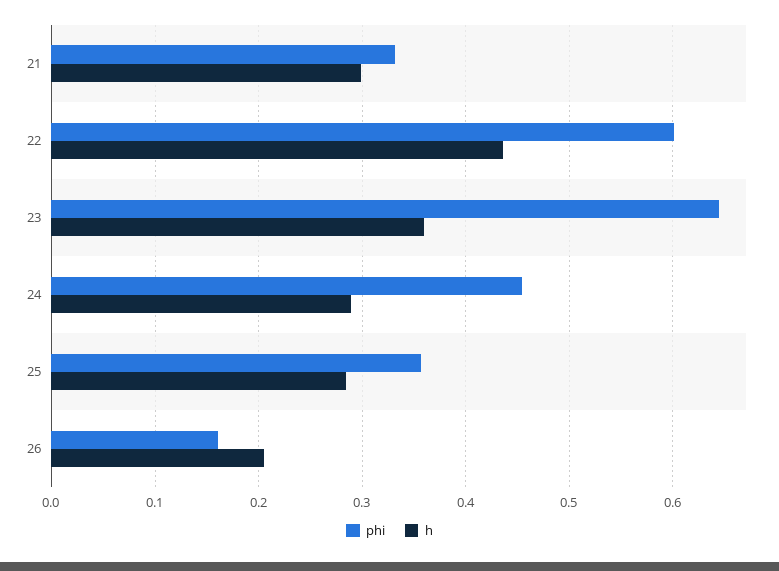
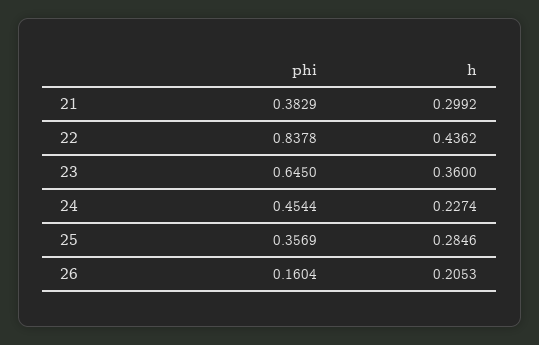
  {
    "phi": {
-     "21": 0.33,
+     "21": 0.3829,
-     "22": 0.6,
+     "22": 0.8378,
      "23": 0.645,
      "24": 0.4544,
      "25": 0.3569,
      "26": 0.1604
    },
    "h": {
      "21": 0.2992,
      "22": 0.4362,
      "23": 0.36,
-     "24": 0.29,
+     "24": 0.2274,
      "25": 0.2846,
      "26": 0.2053
    }
  }

